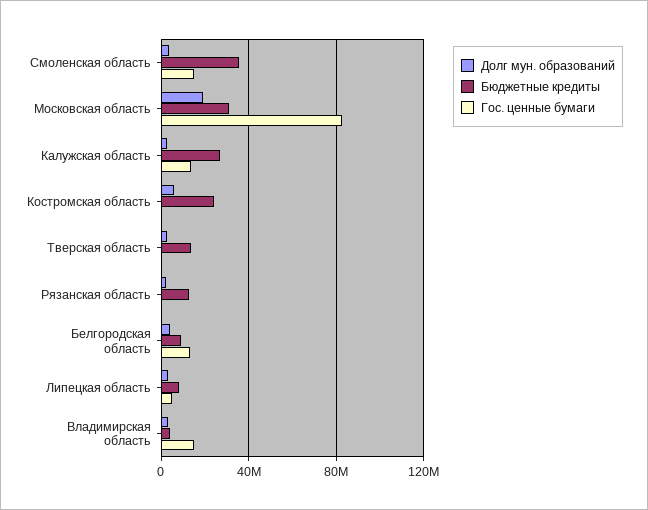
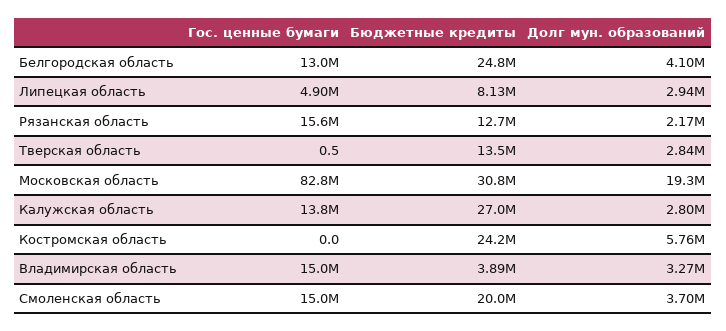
  {
    "Долг мун. образований": {
      "Смоленская область": 3700000,
      "Московская область": 19300000,
      "Калужская область": 2800000,
      "Костромская область": 5760000,
      "Тверская область": 2840000,
      "Рязанская область": 2170000,
      "Белгородская область": 4100000,
      "Липецкая область": 2940000,
      "Владимирская область": 3270000
    },
    "Бюджетные кредиты": {
-     "Смоленская область": 35000000,
+     "Смоленская область": 20000000,
      "Московская область": 30800000,
      "Калужская область": 27000000,
      "Костромская область": 24200000,
      "Тверская область": 13500000,
      "Рязанская область": 12700000,
-     "Белгородская область": 10000000,
+     "Белгородская область": 24800000,
      "Липецкая область": 8130000,
      "Владимирская область": 3890000
    },
    "Гос. ценные бумаги": {
      "Смоленская область": 15000000,
      "Московская область": 82800000,
      "Калужская область": 13800000,
      "Костромская область": 0,
      "Тверская область": 0.5,
-     "Рязанская область": 0,
+     "Рязанская область": 15600000,
      "Белгородская область": 13000000,
      "Липецкая область": 4900000,
      "Владимирская область": 15000000
    }
  }

